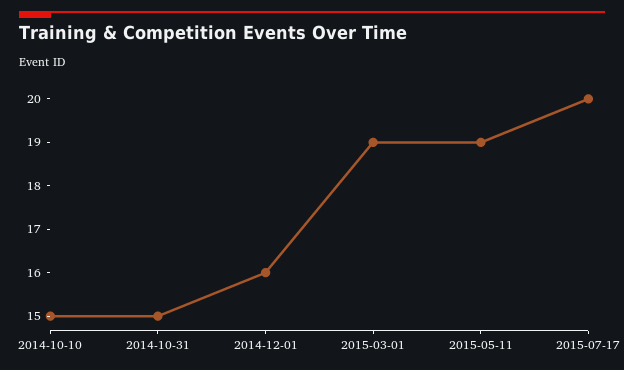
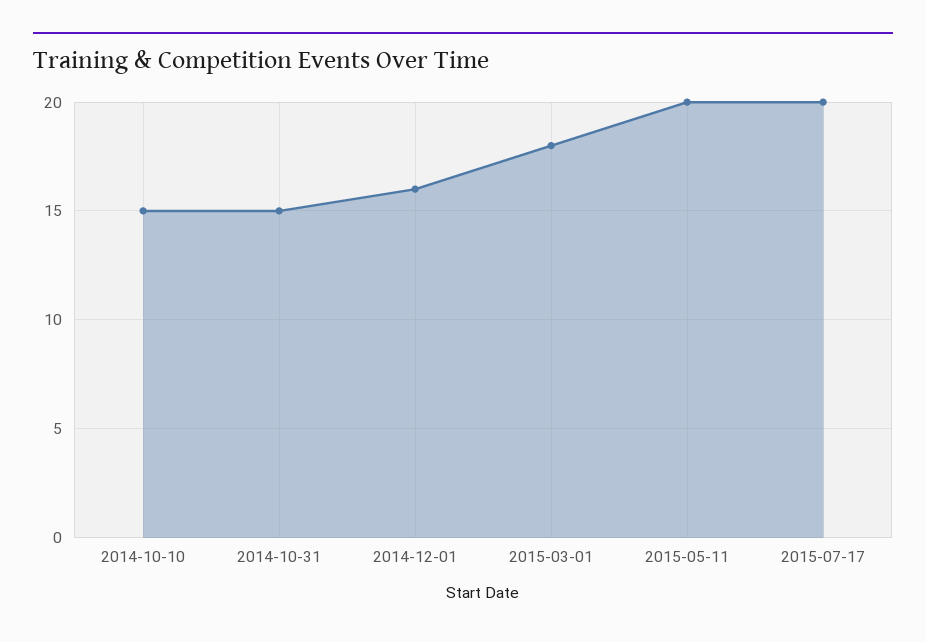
  {
    "2014-10-10": 15,
    "2014-10-31": 15,
    "2014-12-01": 16,
-   "2015-03-01": 19,
+   "2015-03-01": 18,
-   "2015-05-11": 19,
+   "2015-05-11": 20,
    "2015-07-17": 20
  }

